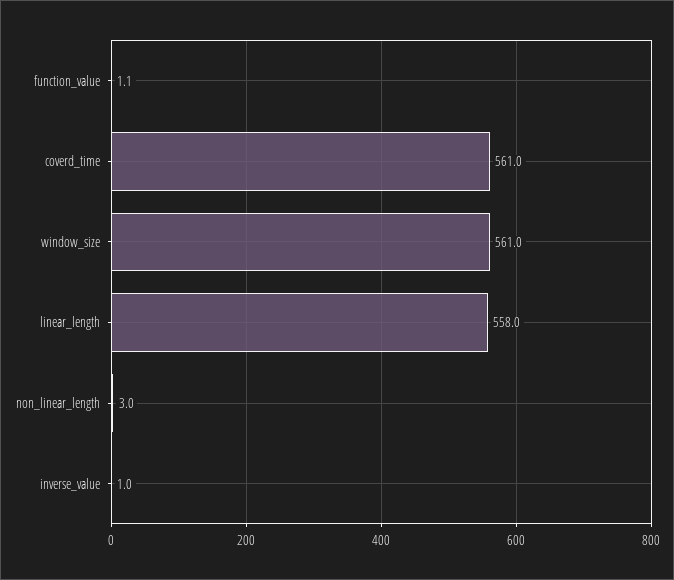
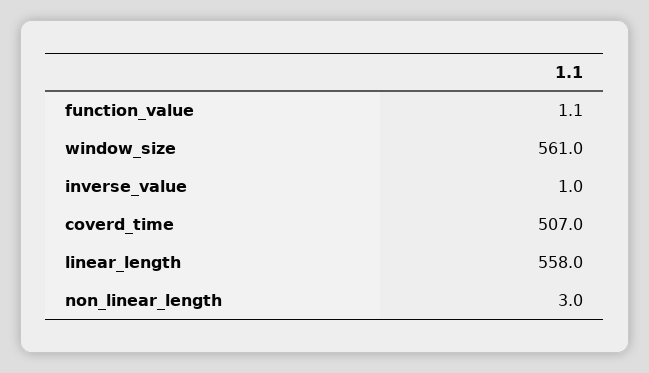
  {
    "function_value": 1.1,
-   "coverd_time": 561,
+   "coverd_time": 507,
    "window_size": 561,
    "linear_length": 558,
    "non_linear_length": 3,
    "inverse_value": 1
  }

